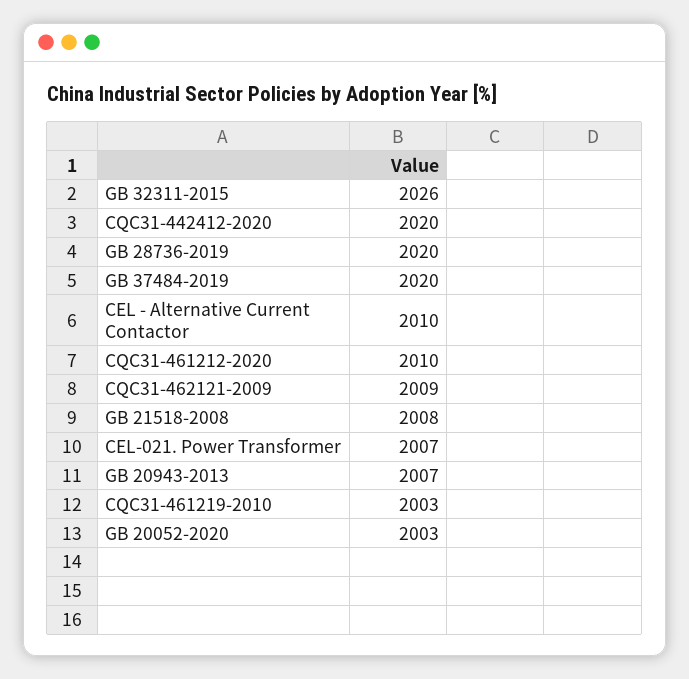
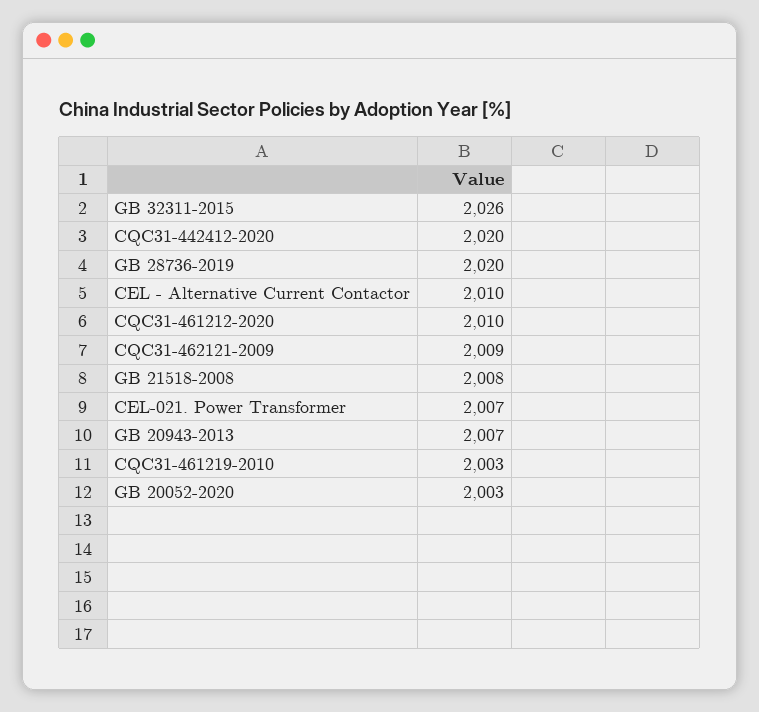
  {
    "GB 32311-2015": 2026,
    "CQC31-442412-2020": 2020,
    "GB 28736-2019": 2020,
-   "GB 37484-2019": 2020,
    "CEL - Alternative Current Contactor": 2010,
    "CQC31-461212-2020": 2010,
    "CQC31-462121-2009": 2009,
    "GB 21518-2008": 2008,
    "CEL-021. Power Transformer": 2007,
    "GB 20943-2013": 2007,
    "CQC31-461219-2010": 2003,
    "GB 20052-2020": 2003
  }

